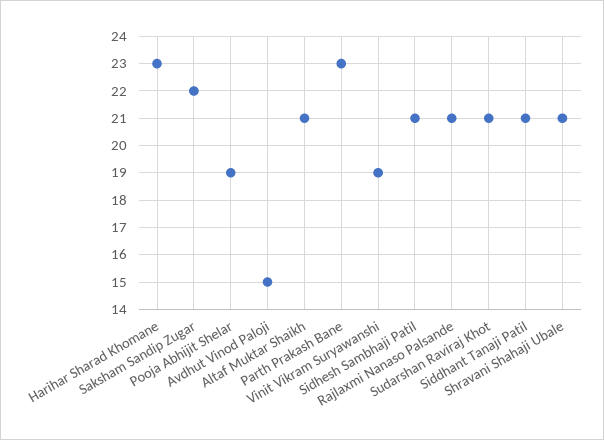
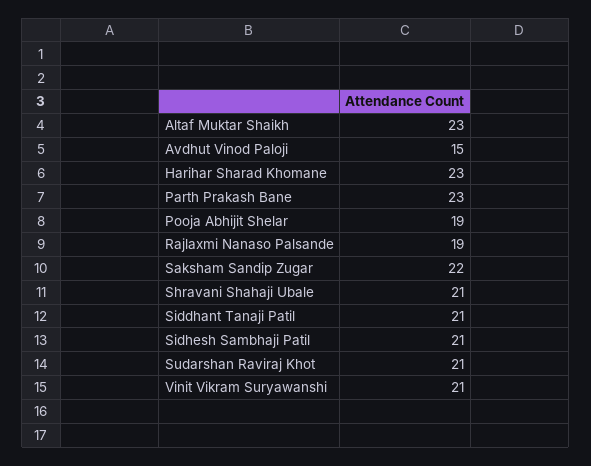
  {
    "Harihar Sharad Khomane": 23,
    "Saksham Sandip Zugar": 22,
    "Pooja Abhijit Shelar": 19,
    "Avdhut Vinod Paloji": 15,
-   "Altaf Muktar Shaikh": 21,
+   "Altaf Muktar Shaikh": 23,
    "Parth Prakash Bane": 23,
-   "Vinit Vikram Suryawanshi": 19,
+   "Vinit Vikram Suryawanshi": 21,
    "Sidhesh Sambhaji Patil": 21,
-   "Rajlaxmi Nanaso Palsande": 21,
+   "Rajlaxmi Nanaso Palsande": 19,
    "Sudarshan Raviraj Khot": 21,
    "Siddhant Tanaji Patil": 21,
    "Shravani Shahaji Ubale": 21
  }

